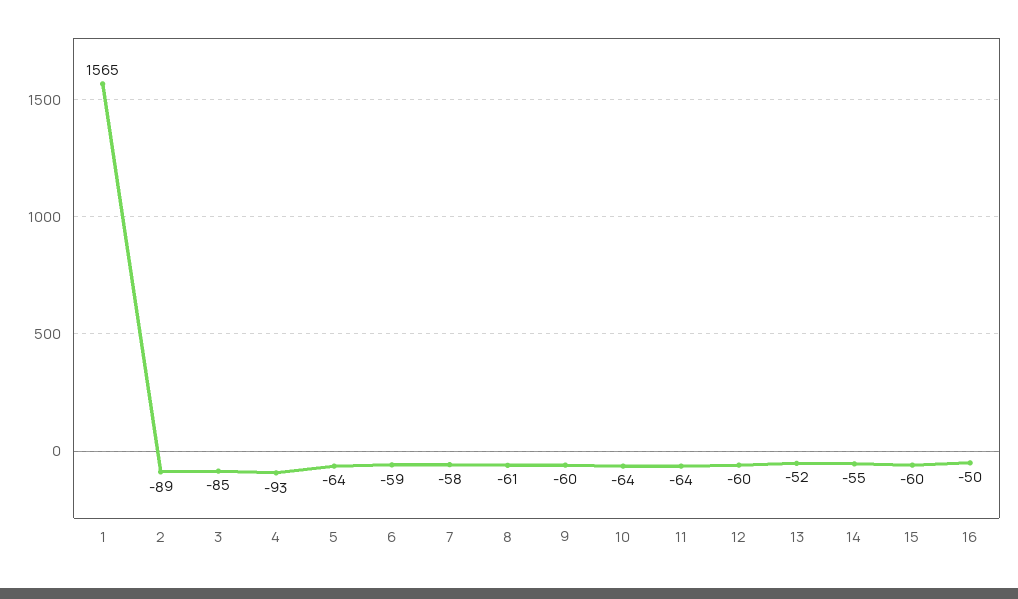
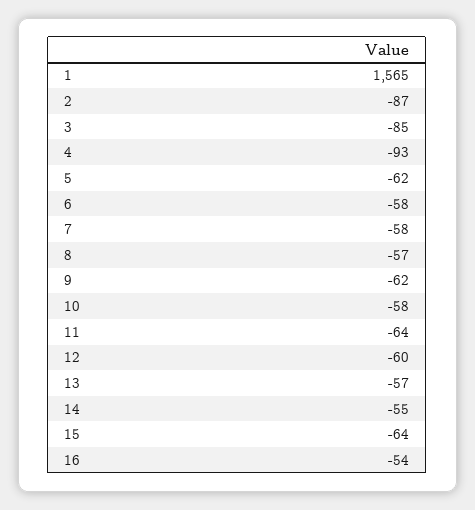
  {
    "1": 1565,
-   "2": -89,
+   "2": -87,
    "3": -85,
    "4": -93,
-   "5": -64,
+   "5": -62,
-   "6": -59,
+   "6": -58,
    "7": -58,
-   "8": -61,
+   "8": -57,
-   "9": -60,
+   "9": -62,
-   "10": -64,
+   "10": -58,
    "11": -64,
    "12": -60,
-   "13": -52,
+   "13": -57,
    "14": -55,
-   "15": -60,
+   "15": -64,
-   "16": -50
+   "16": -54
  }

